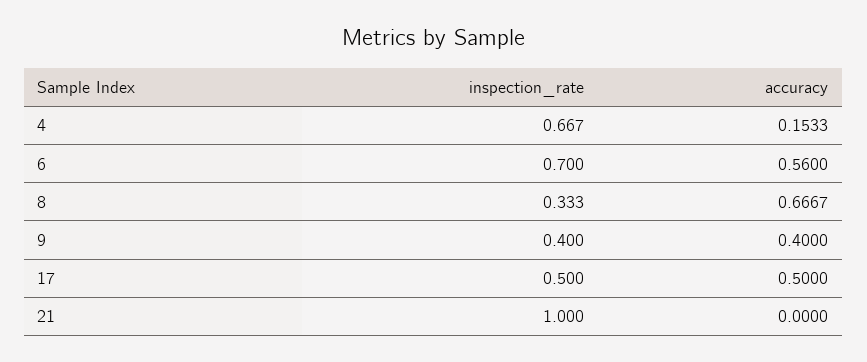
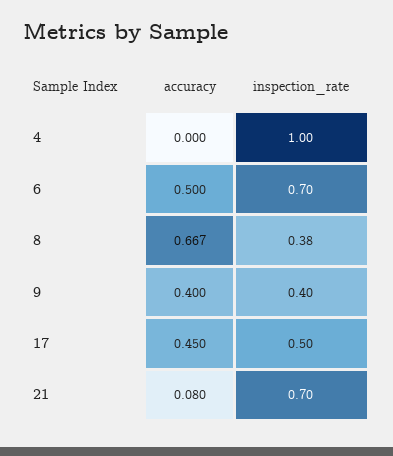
  {
    "inspection_rate": {
-     "4": 0.667,
+     "4": 1,
      "6": 0.7,
-     "8": 0.333,
+     "8": 0.38,
      "9": 0.4,
      "17": 0.5,
-     "21": 1
+     "21": 0.7
    },
    "accuracy": {
-     "4": 0.1533,
+     "4": 0,
-     "6": 0.56,
+     "6": 0.5,
      "8": 0.6667,
      "9": 0.4,
-     "17": 0.5,
+     "17": 0.45,
-     "21": 0
+     "21": 0.08
    }
  }

